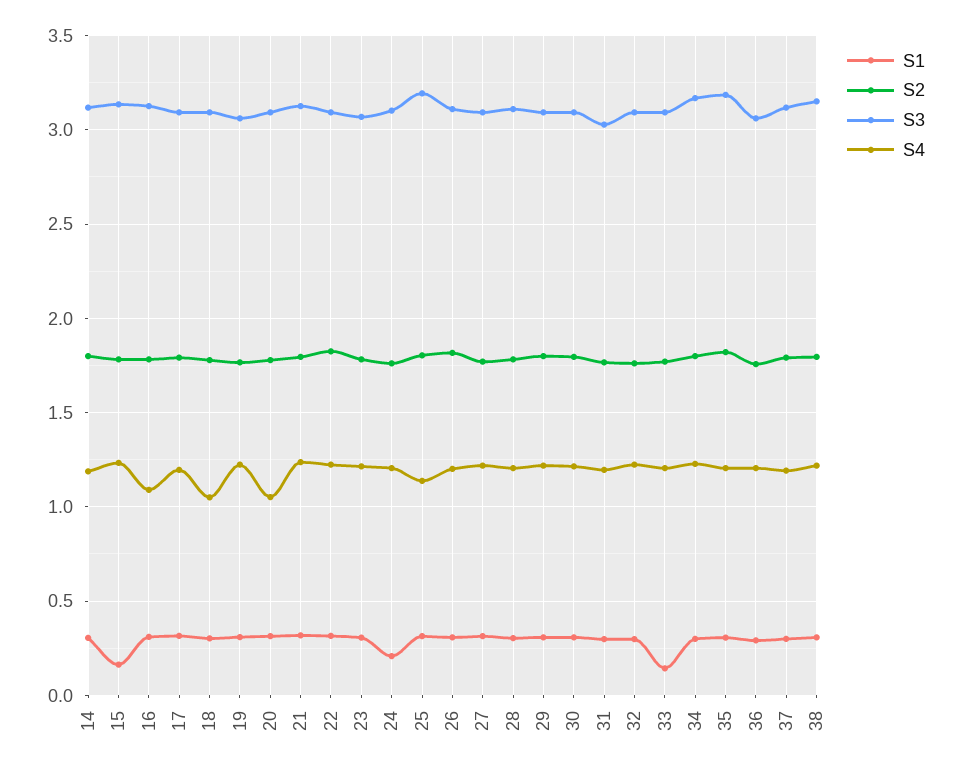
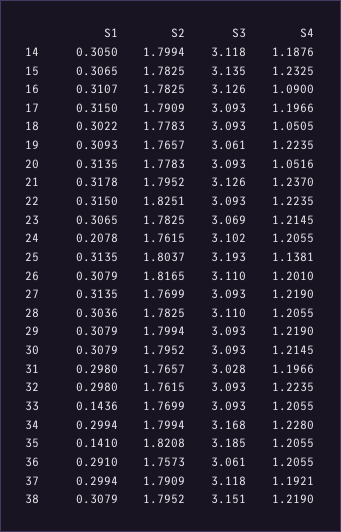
  {
    "S1": {
      "14": 0.305,
-     "15": 0.15,
+     "15": 0.3065,
      "16": 0.3107,
      "17": 0.315,
      "18": 0.3022,
      "19": 0.3093,
      "20": 0.3135,
      "21": 0.3178,
      "22": 0.315,
      "23": 0.3065,
      "24": 0.2078,
      "25": 0.3135,
      "26": 0.3079,
      "27": 0.3135,
      "28": 0.3036,
      "29": 0.3079,
      "30": 0.3079,
      "31": 0.298,
      "32": 0.298,
      "33": 0.1436,
      "34": 0.2994,
-     "35": 0.3,
+     "35": 0.141,
      "36": 0.291,
      "37": 0.2994,
      "38": 0.3079
    },
    "S2": {
      "14": 1.7994,
      "15": 1.7825,
      "16": 1.7825,
      "17": 1.7909,
      "18": 1.7783,
      "19": 1.7657,
      "20": 1.7783,
      "21": 1.7952,
      "22": 1.8251,
      "23": 1.7825,
      "24": 1.7615,
      "25": 1.8037,
      "26": 1.8165,
      "27": 1.7699,
      "28": 1.7825,
      "29": 1.7994,
      "30": 1.7952,
      "31": 1.7657,
      "32": 1.7615,
      "33": 1.7699,
      "34": 1.7994,
      "35": 1.8208,
      "36": 1.7573,
      "37": 1.7909,
      "38": 1.7952
    },
    "S3": {
      "14": 3.118,
      "15": 3.135,
      "16": 3.126,
      "17": 3.093,
      "18": 3.093,
      "19": 3.061,
      "20": 3.093,
      "21": 3.126,
      "22": 3.093,
      "23": 3.069,
      "24": 3.102,
      "25": 3.193,
      "26": 3.11,
      "27": 3.093,
      "28": 3.11,
      "29": 3.093,
      "30": 3.093,
      "31": 3.028,
      "32": 3.093,
      "33": 3.093,
      "34": 3.168,
      "35": 3.185,
      "36": 3.061,
      "37": 3.118,
      "38": 3.151
    },
    "S4": {
      "14": 1.1876,
      "15": 1.2325,
      "16": 1.09,
      "17": 1.1966,
      "18": 1.0505,
      "19": 1.2235,
      "20": 1.0516,
      "21": 1.237,
      "22": 1.2235,
      "23": 1.2145,
      "24": 1.2055,
      "25": 1.1381,
      "26": 1.201,
      "27": 1.219,
      "28": 1.2055,
      "29": 1.219,
      "30": 1.2145,
      "31": 1.1966,
      "32": 1.2235,
      "33": 1.2055,
      "34": 1.228,
      "35": 1.2055,
      "36": 1.2055,
      "37": 1.1921,
      "38": 1.219
    }
  }

